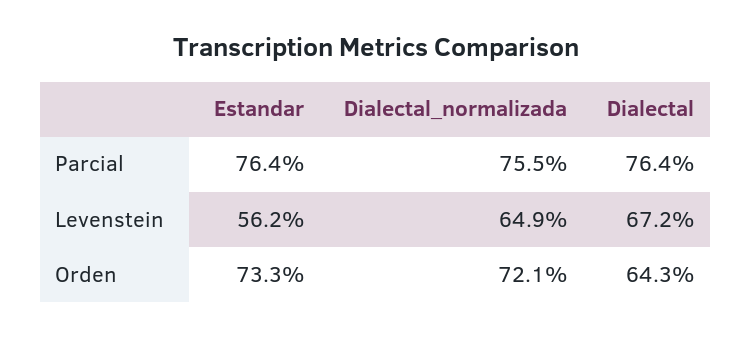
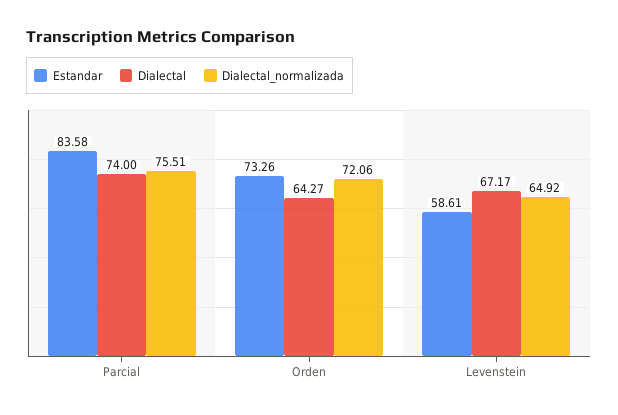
  {
    "Estandar": {
-     "Parcial": 76.4,
+     "Parcial": 83.58,
-     "Levenstein": 56.2,
+     "Levenstein": 58.61,
      "Orden": 73.26
    },
    "Dialectal_normalizada": {
      "Parcial": 75.51,
      "Levenstein": 64.92,
      "Orden": 72.06
    },
    "Dialectal": {
-     "Parcial": 76.4,
+     "Parcial": 74,
      "Levenstein": 67.17,
      "Orden": 64.27
    }
  }

